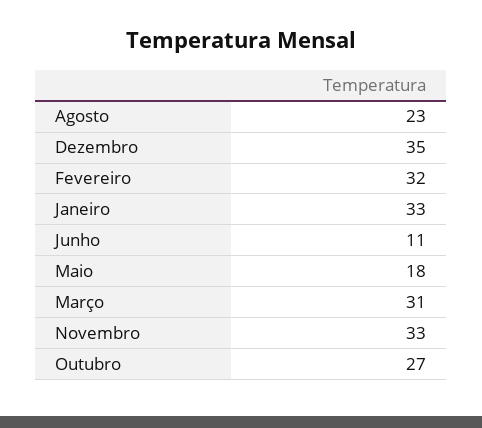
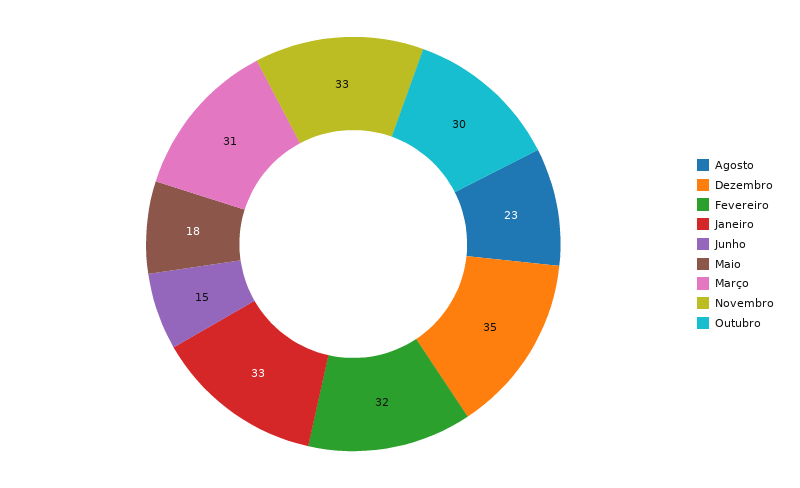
  {
    "Agosto": 23,
    "Dezembro": 35,
    "Fevereiro": 32,
    "Janeiro": 33,
-   "Junho": 11,
+   "Junho": 15,
    "Maio": 18,
    "Março": 31,
    "Novembro": 33,
-   "Outubro": 27
+   "Outubro": 30
  }

